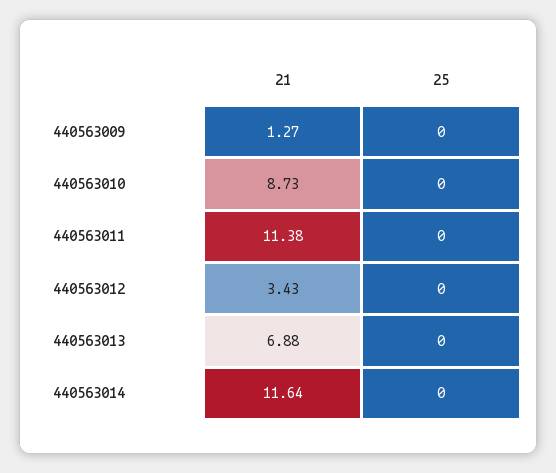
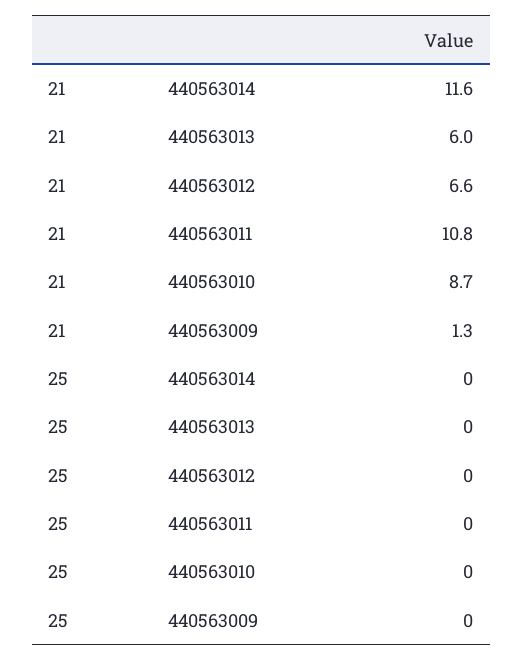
  {
    "21": {
      "440563009": 1.27,
      "440563010": 8.73,
-     "440563011": 11.38,
+     "440563011": 10.8,
-     "440563012": 3.43,
+     "440563012": 6.6,
-     "440563013": 6.88,
+     "440563013": 6,
      "440563014": 11.64
    },
    "25": {
      "440563009": 0,
      "440563010": 0,
      "440563011": 0,
      "440563012": 0,
      "440563013": 0,
      "440563014": 0
    }
  }

